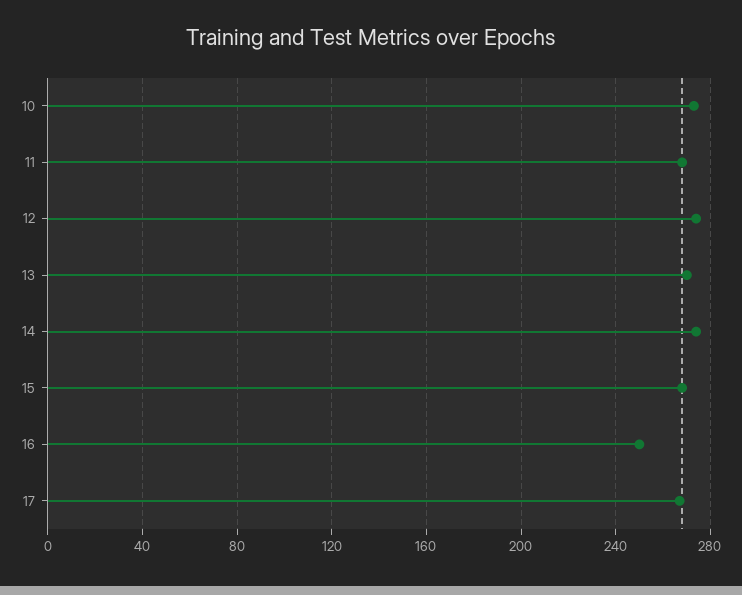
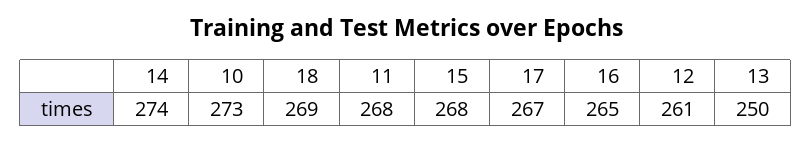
  {
    "10": 273,
    "11": 268,
-   "12": 275,
+   "12": 261,
-   "13": 270,
+   "13": 250,
    "14": 274,
    "15": 268,
-   "16": 250,
+   "16": 265,
-   "17": 267
+   "17": 267,
+   "18": 269
  }

